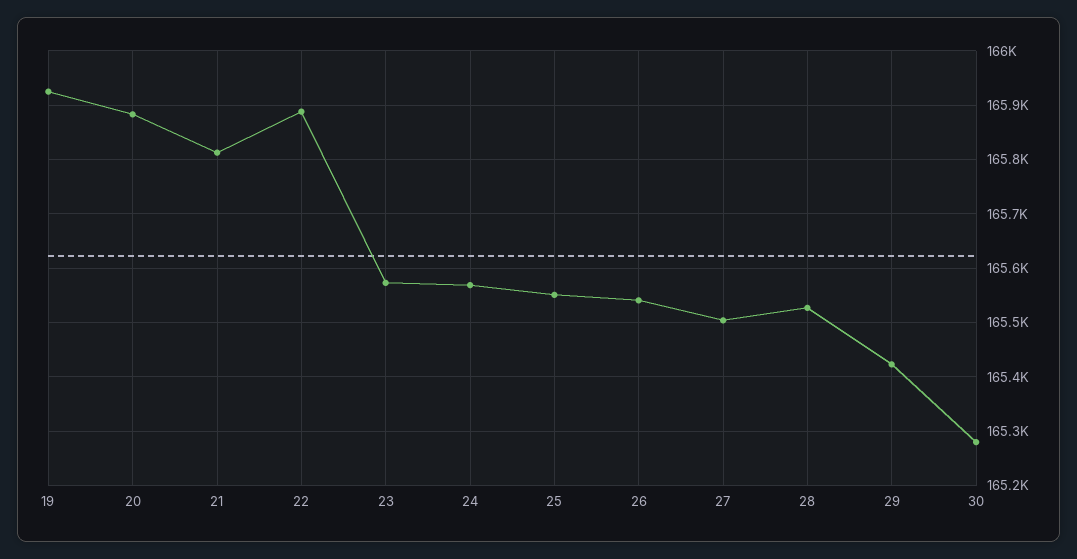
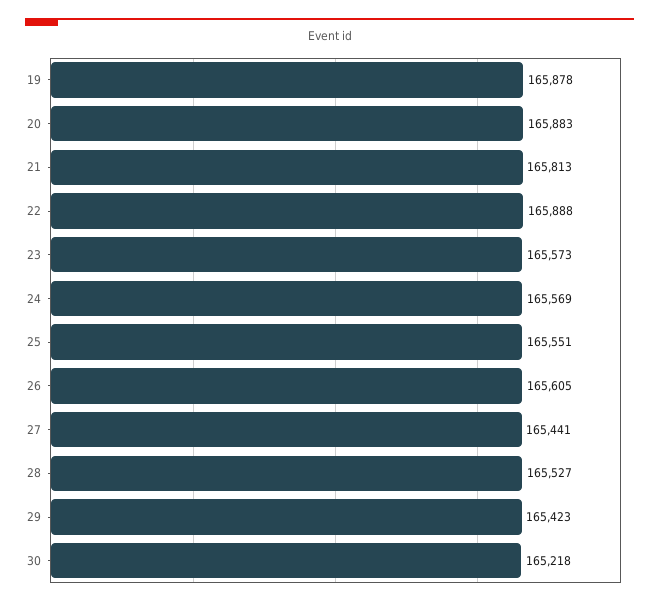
  {
-   "19": 165920,
+   "19": 165878,
    "20": 165883,
    "21": 165813,
    "22": 165888,
    "23": 165573,
    "24": 165569,
    "25": 165551,
-   "26": 165540,
+   "26": 165605,
-   "27": 165500,
+   "27": 165441,
    "28": 165527,
    "29": 165423,
-   "30": 165280
+   "30": 165218
  }

